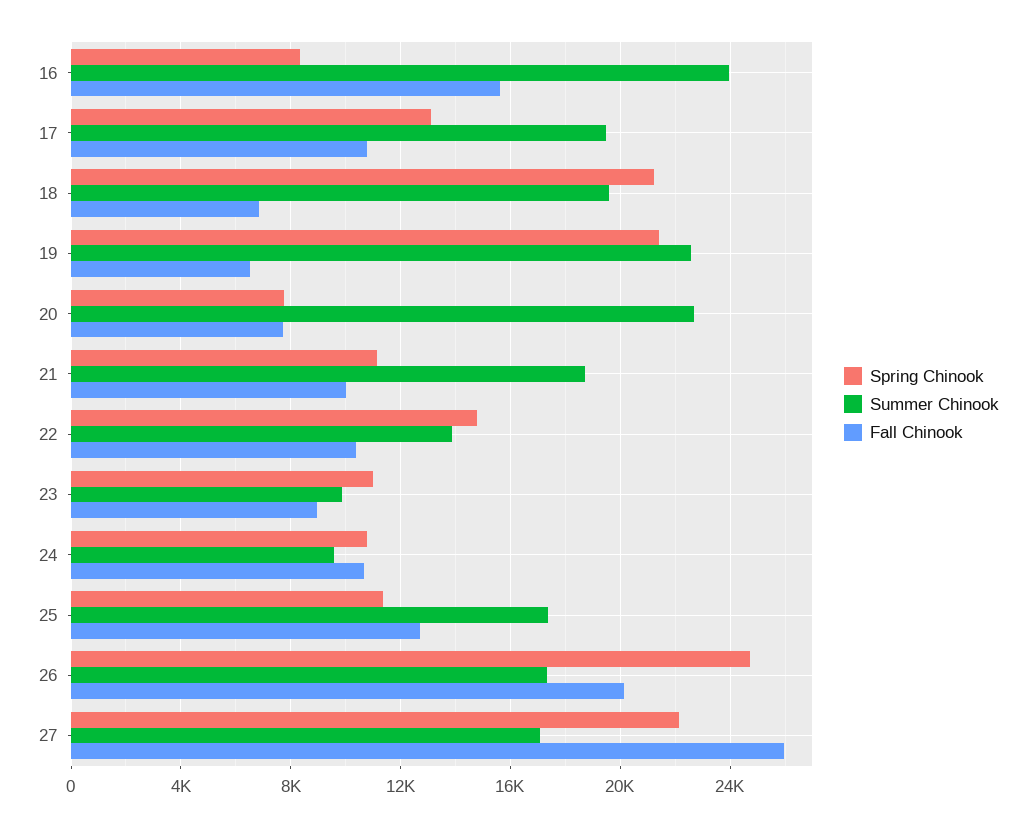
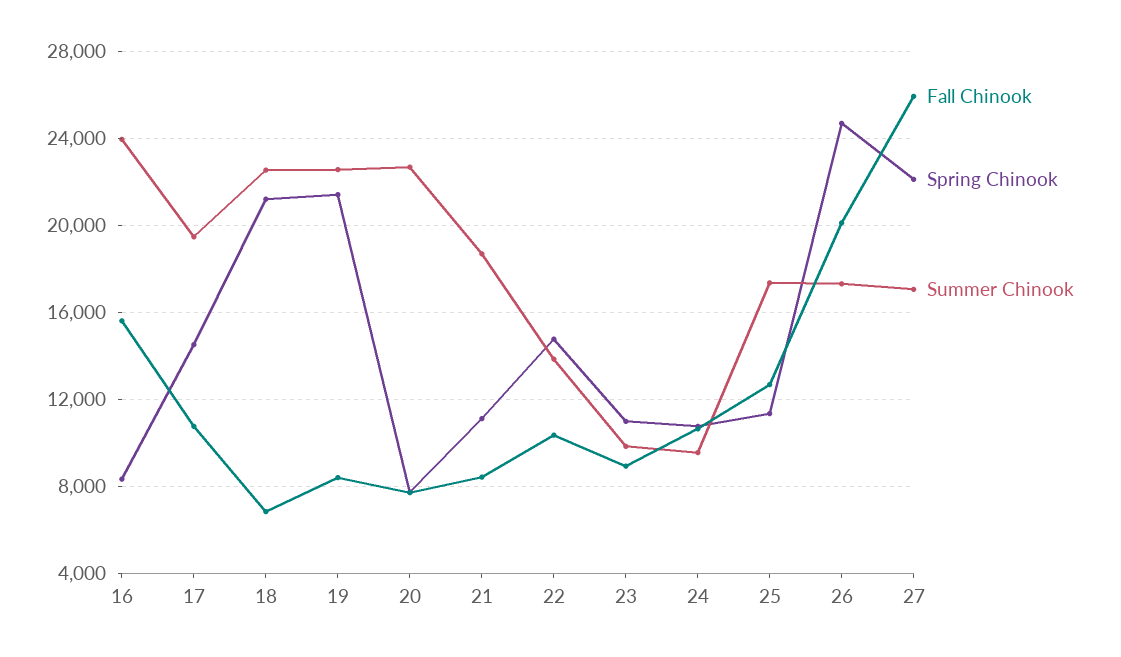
  {
    "Spring Chinook": {
      "16": 8500,
-     "17": 13000,
+     "17": 14500,
      "18": 21000,
      "19": 21500,
      "20": 8000,
      "21": 11000,
      "22": 15000,
      "23": 11000,
      "24": 11000,
      "25": 11500,
      "26": 24500,
      "27": 22000
    },
    "Summer Chinook": {
      "16": 24000,
      "17": 19500,
-     "18": 19500,
+     "18": 22500,
      "19": 22500,
      "20": 22500,
      "21": 18500,
      "22": 14000,
      "23": 10000,
      "24": 9500,
      "25": 17500,
      "26": 17500,
      "27": 17000
    },
    "Fall Chinook": {
      "16": 15500,
      "17": 11000,
      "18": 7000,
-     "19": 6500,
+     "19": 8500,
      "20": 7500,
-     "21": 10000,
+     "21": 8500,
      "22": 10500,
      "23": 9000,
      "24": 10500,
      "25": 12500,
      "26": 20000,
      "27": 26000
    }
  }

